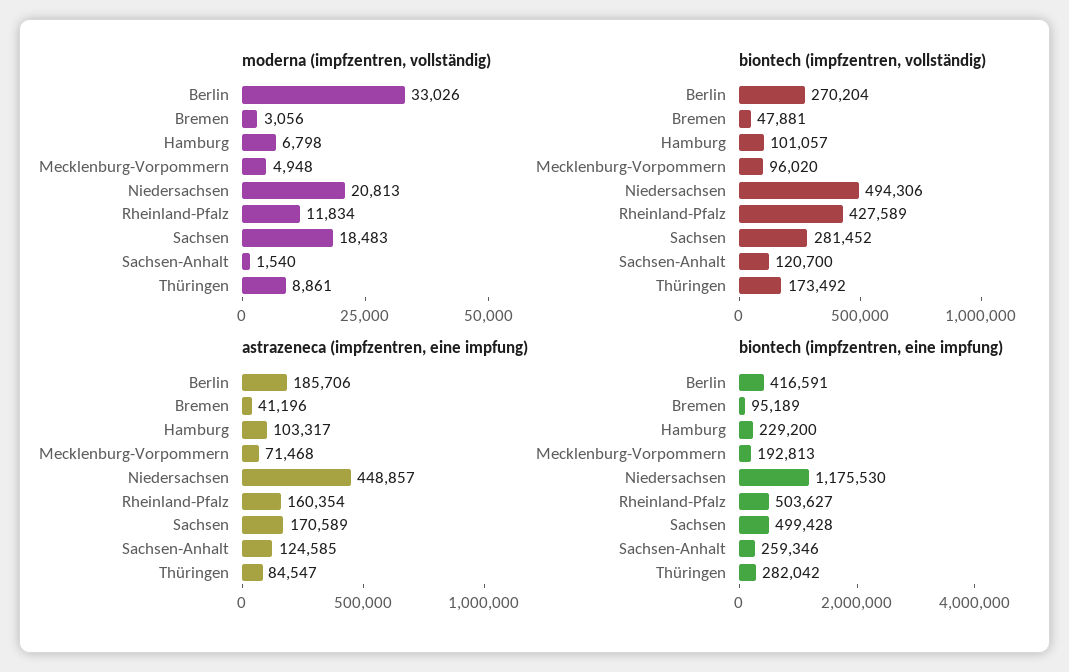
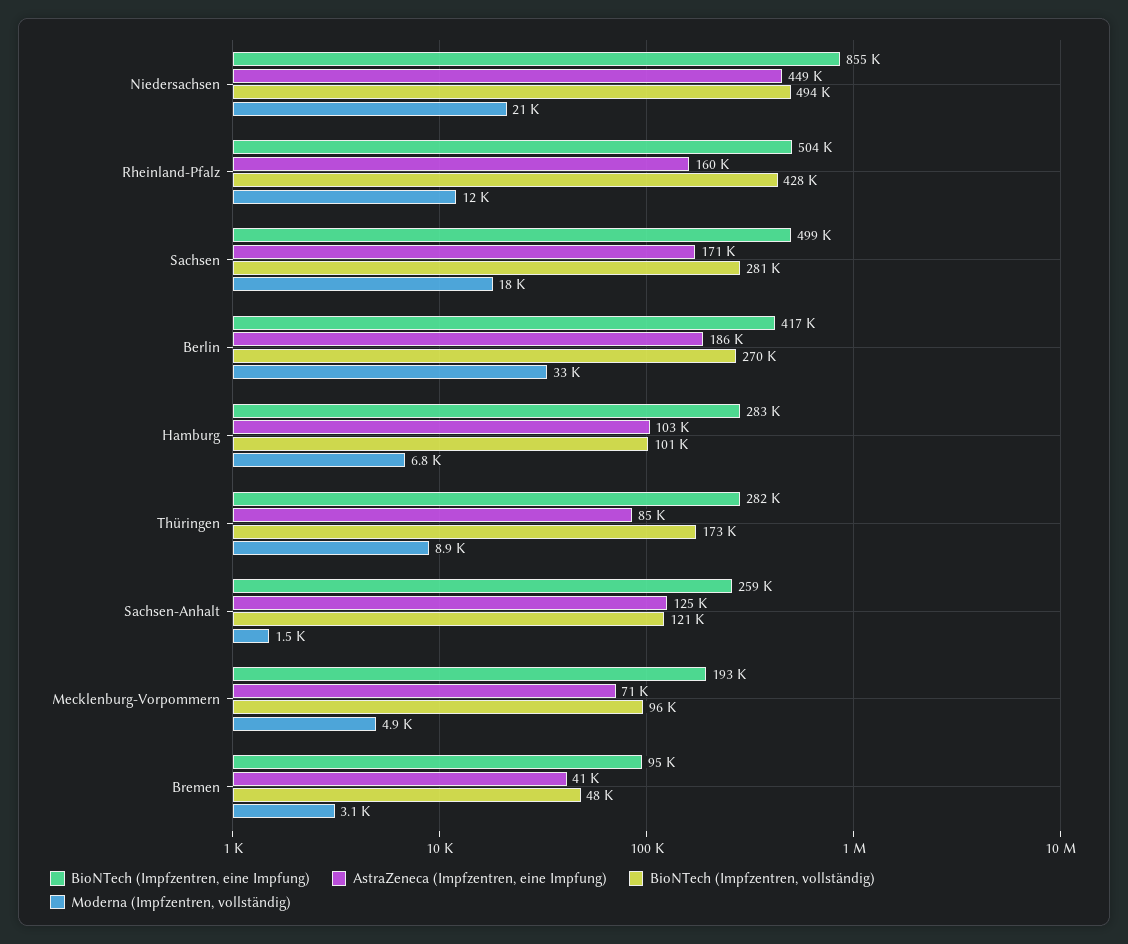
  {
    "moderna (impfzentren, vollständig)": {
      "Berlin": 33026,
      "Bremen": 3056,
      "Hamburg": 6798,
      "Mecklenburg-Vorpommern": 4948,
      "Niedersachsen": 20813,
      "Rheinland-Pfalz": 11834,
      "Sachsen": 18483,
      "Sachsen-Anhalt": 1540,
      "Thüringen": 8861
    },
    "biontech (impfzentren, vollständig)": {
      "Berlin": 270204,
      "Bremen": 47881,
      "Hamburg": 101057,
      "Mecklenburg-Vorpommern": 96020,
      "Niedersachsen": 494306,
      "Rheinland-Pfalz": 427589,
      "Sachsen": 281452,
      "Sachsen-Anhalt": 120700,
      "Thüringen": 173492
    },
    "astrazeneca (impfzentren, eine impfung)": {
      "Berlin": 185706,
      "Bremen": 41196,
      "Hamburg": 103317,
      "Mecklenburg-Vorpommern": 71468,
      "Niedersachsen": 448857,
      "Rheinland-Pfalz": 160354,
      "Sachsen": 170589,
      "Sachsen-Anhalt": 124585,
      "Thüringen": 84547
    },
    "biontech (impfzentren, eine impfung)": {
      "Berlin": 416591,
      "Bremen": 95189,
-     "Hamburg": 229200,
+     "Hamburg": 283000,
      "Mecklenburg-Vorpommern": 192813,
-     "Niedersachsen": 1175530,
+     "Niedersachsen": 855000,
      "Rheinland-Pfalz": 503627,
      "Sachsen": 499428,
      "Sachsen-Anhalt": 259346,
      "Thüringen": 282042
    }
  }

